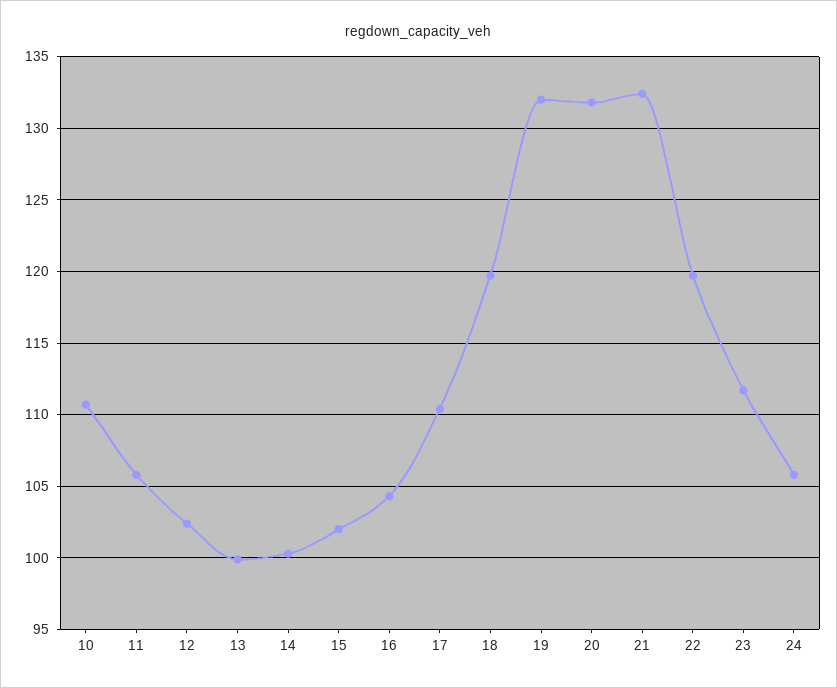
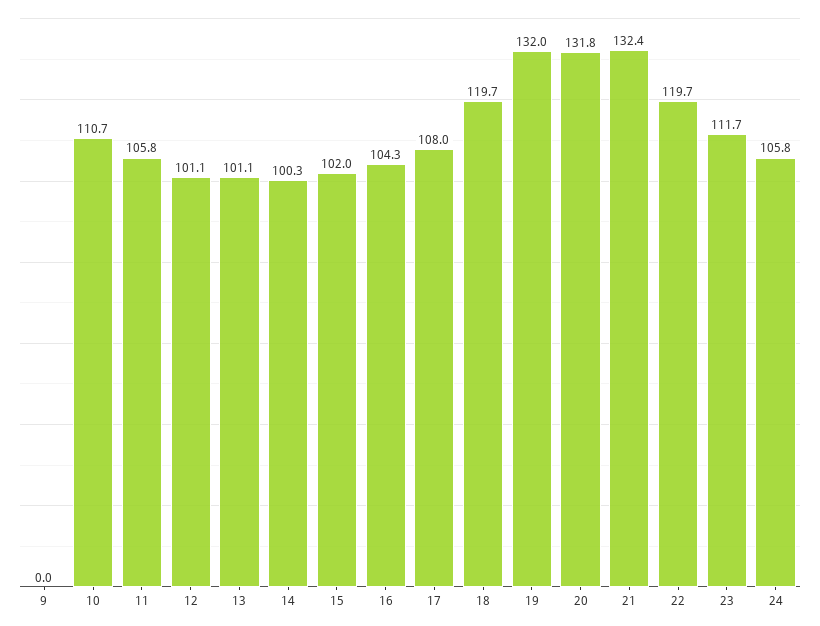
  {
    "10": 110.7,
    "11": 105.8,
-   "12": 102.5,
+   "12": 101.1,
-   "13": 100,
+   "13": 101.1,
    "14": 100.3,
    "15": 102,
    "16": 104.3,
-   "17": 110.5,
+   "17": 108,
    "18": 119.7,
    "19": 132,
    "20": 131.8,
    "21": 132.4,
    "22": 119.7,
    "23": 111.7,
-   "24": 105.8
+   "24": 105.8,
+   "9": 0
  }

